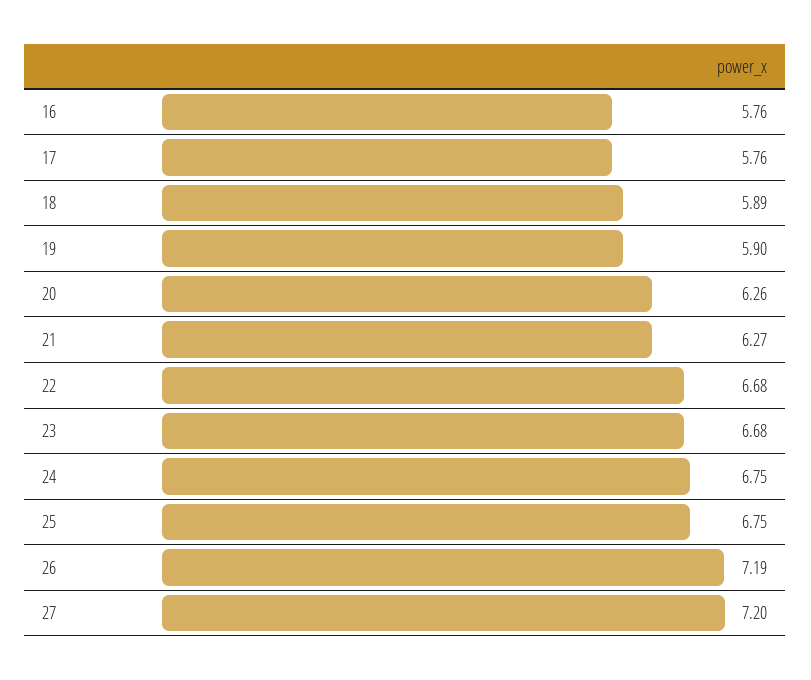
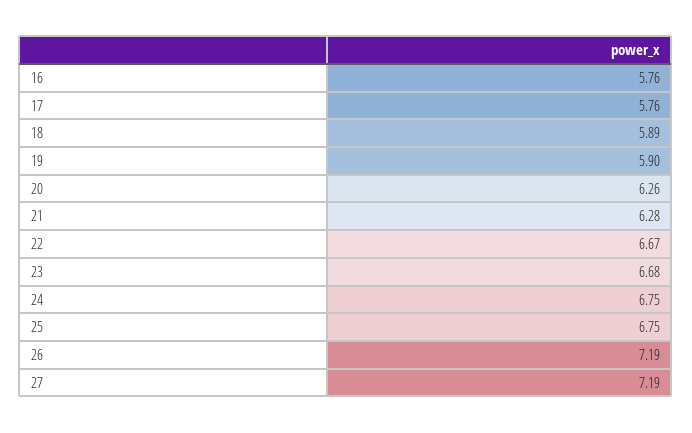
  {
    "16": 5.76,
    "17": 5.76,
    "18": 5.89,
    "19": 5.9,
    "20": 6.26,
-   "21": 6.27,
+   "21": 6.28,
-   "22": 6.68,
+   "22": 6.67,
    "23": 6.68,
    "24": 6.75,
    "25": 6.75,
    "26": 7.19,
-   "27": 7.2
+   "27": 7.19
  }

